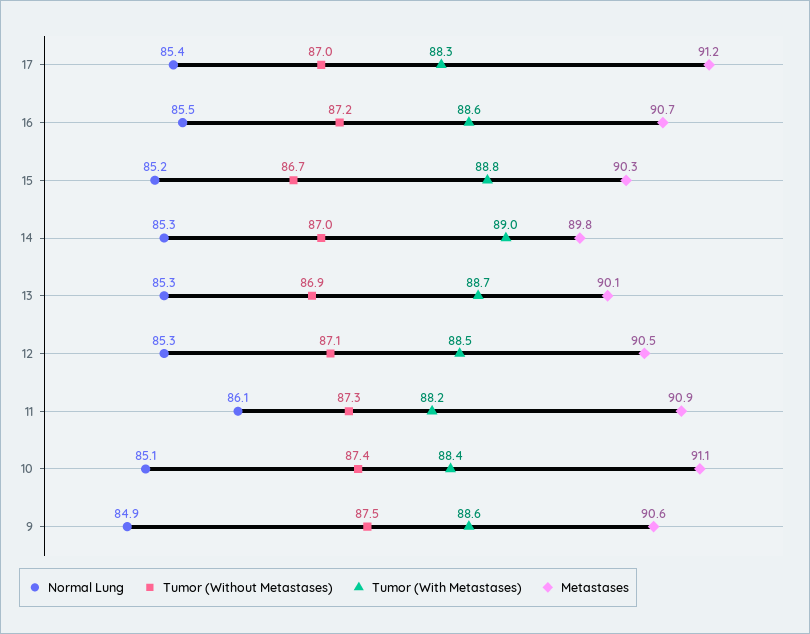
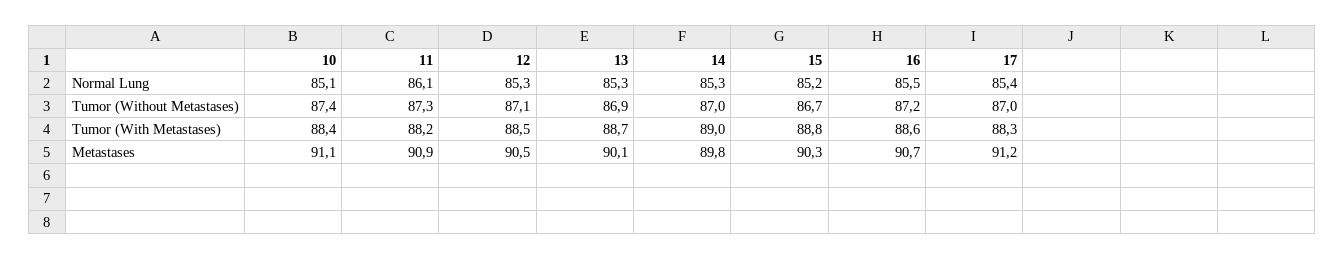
  {
    "Normal Lung": {
      "17": 85.4,
      "16": 85.5,
      "15": 85.2,
      "14": 85.3,
      "13": 85.3,
      "12": 85.3,
      "11": 86.1,
-     "10": 85.1,
+     "10": 85.1
-     "9": 84.9
    },
    "Tumor (Without Metastases)": {
      "17": 87,
      "16": 87.2,
      "15": 86.7,
      "14": 87,
      "13": 86.9,
      "12": 87.1,
      "11": 87.3,
-     "10": 87.4,
+     "10": 87.4
-     "9": 87.5
    },
    "Tumor (With Metastases)": {
      "17": 88.3,
      "16": 88.6,
      "15": 88.8,
      "14": 89,
      "13": 88.7,
      "12": 88.5,
      "11": 88.2,
-     "10": 88.4,
+     "10": 88.4
-     "9": 88.6
    },
    "Metastases": {
      "17": 91.2,
      "16": 90.7,
      "15": 90.3,
      "14": 89.8,
      "13": 90.1,
      "12": 90.5,
      "11": 90.9,
-     "10": 91.1,
+     "10": 91.1
-     "9": 90.6
    }
  }

